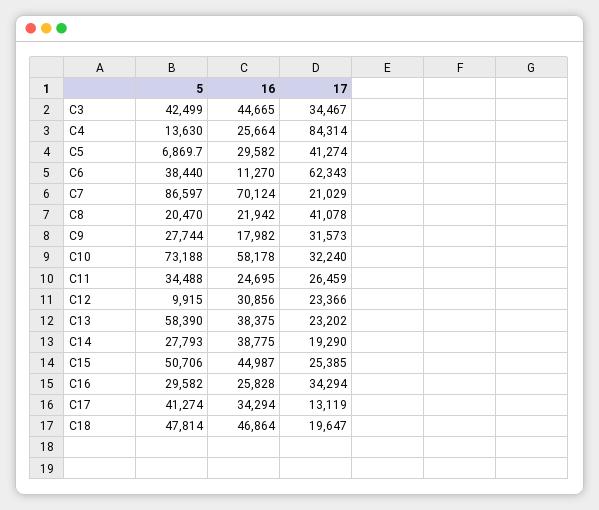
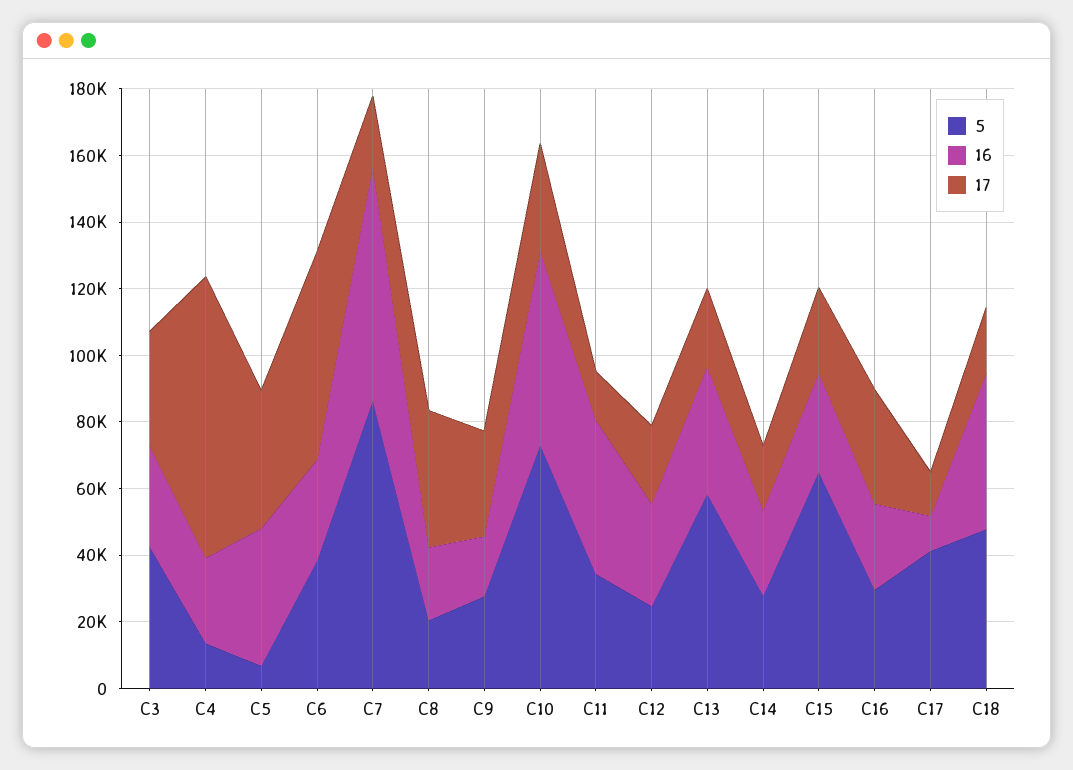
  {
    "5": {
      "C3": 42499,
      "C4": 13630,
      "C5": 6869.7,
      "C6": 38440,
      "C7": 86597,
      "C8": 20470,
      "C9": 27744,
      "C10": 73188,
      "C11": 34488,
-     "C12": 9915,
+     "C12": 25000,
      "C13": 58390,
      "C14": 27793,
-     "C15": 50706,
+     "C15": 65000,
      "C16": 29582,
      "C17": 41274,
      "C18": 47814
    },
    "16": {
-     "C3": 44665,
+     "C3": 30000,
      "C4": 25664,
-     "C5": 29582,
+     "C5": 40000,
-     "C6": 11270,
+     "C6": 30000,
      "C7": 70124,
      "C8": 21942,
      "C9": 17982,
      "C10": 58178,
-     "C11": 24695,
+     "C11": 45000,
      "C12": 30856,
      "C13": 38375,
-     "C14": 38775,
+     "C14": 25000,
-     "C15": 44987,
+     "C15": 30000,
      "C16": 25828,
-     "C17": 34294,
+     "C17": 10000,
      "C18": 46864
    },
    "17": {
      "C3": 34467,
      "C4": 84314,
      "C5": 41274,
      "C6": 62343,
      "C7": 21029,
      "C8": 41078,
      "C9": 31573,
      "C10": 32240,
-     "C11": 26459,
+     "C11": 15000,
      "C12": 23366,
      "C13": 23202,
      "C14": 19290,
      "C15": 25385,
      "C16": 34294,
      "C17": 13119,
      "C18": 19647
    }
  }

